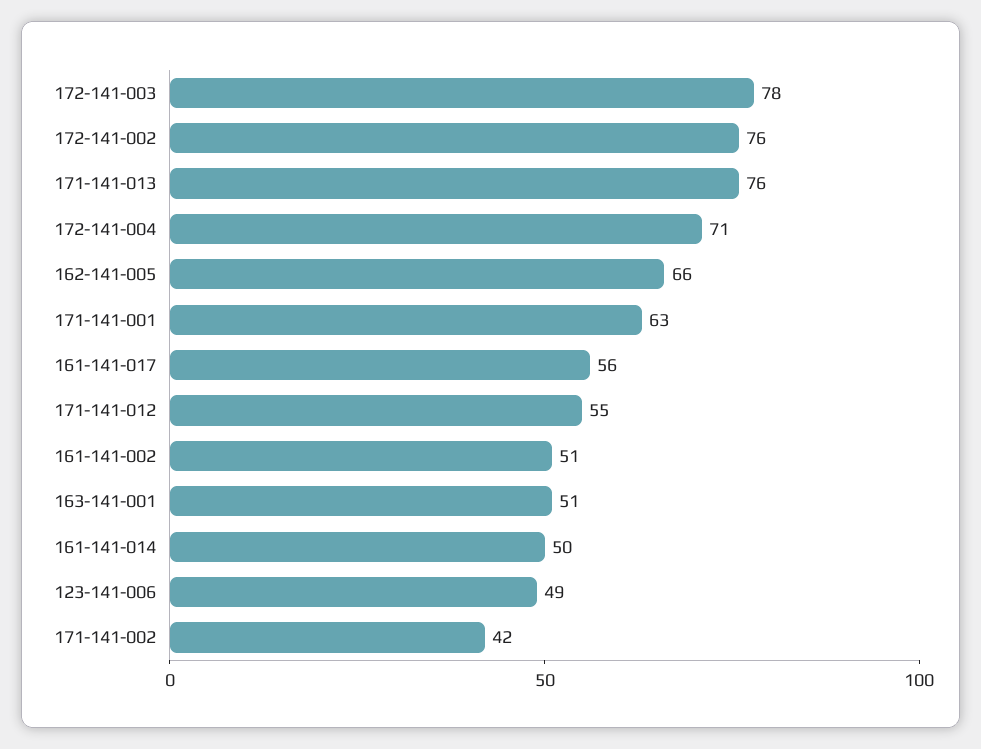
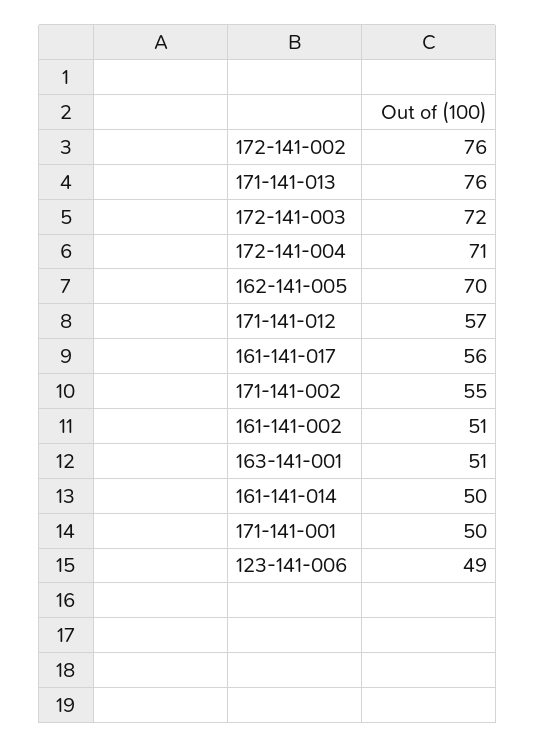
  {
-   "172-141-003": 78,
+   "172-141-003": 72,
    "172-141-002": 76,
    "171-141-013": 76,
    "172-141-004": 71,
-   "162-141-005": 66,
+   "162-141-005": 70,
-   "171-141-001": 63,
+   "171-141-001": 50,
    "161-141-017": 56,
-   "171-141-012": 55,
+   "171-141-012": 57,
    "161-141-002": 51,
    "163-141-001": 51,
    "161-141-014": 50,
    "123-141-006": 49,
-   "171-141-002": 42
+   "171-141-002": 55
  }

